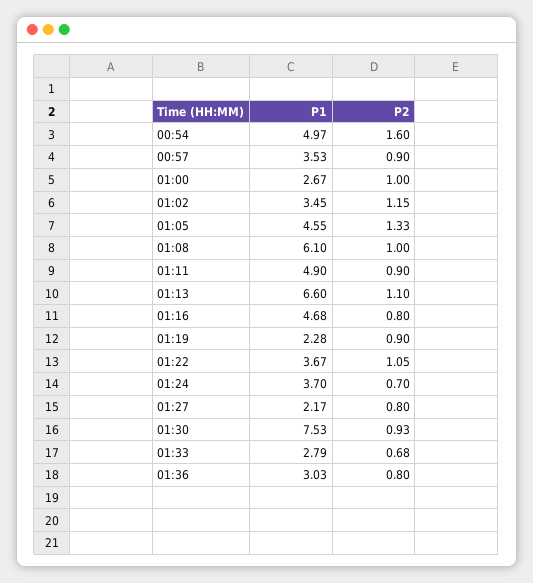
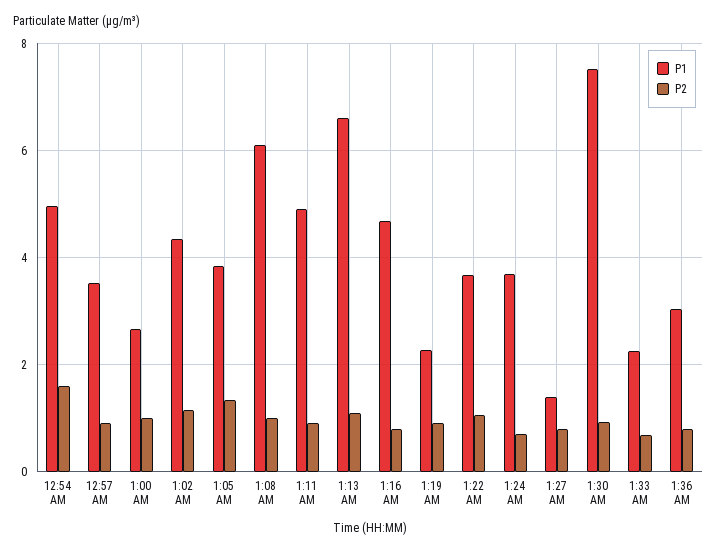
  {
    "P1": {
      "00:54": 4.97,
      "00:57": 3.53,
      "01:00": 2.67,
-     "01:02": 3.45,
+     "01:02": 4.4,
-     "01:05": 4.55,
+     "01:05": 3.8,
      "01:08": 6.1,
      "01:11": 4.9,
      "01:13": 6.6,
      "01:16": 4.68,
      "01:19": 2.28,
      "01:22": 3.67,
      "01:24": 3.7,
-     "01:27": 2.17,
+     "01:27": 1.4,
      "01:30": 7.53,
-     "01:33": 2.79,
+     "01:33": 2.2,
      "01:36": 3.03
    },
    "P2": {
      "00:54": 1.6,
      "00:57": 0.9,
      "01:00": 1,
      "01:02": 1.15,
      "01:05": 1.33,
      "01:08": 1,
      "01:11": 0.9,
      "01:13": 1.1,
      "01:16": 0.8,
      "01:19": 0.9,
      "01:22": 1.05,
      "01:24": 0.7,
      "01:27": 0.8,
      "01:30": 0.93,
      "01:33": 0.68,
      "01:36": 0.8
    }
  }

